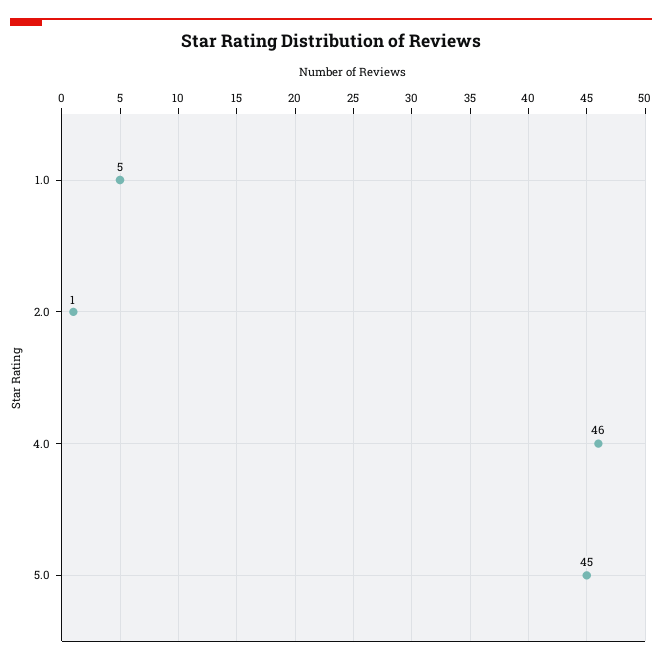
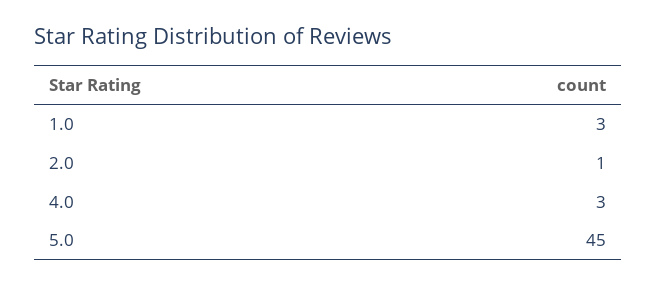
  {
-   "1.0": 5,
+   "1.0": 3,
    "2.0": 1,
-   "4.0": 46,
+   "4.0": 3,
    "5.0": 45
  }

